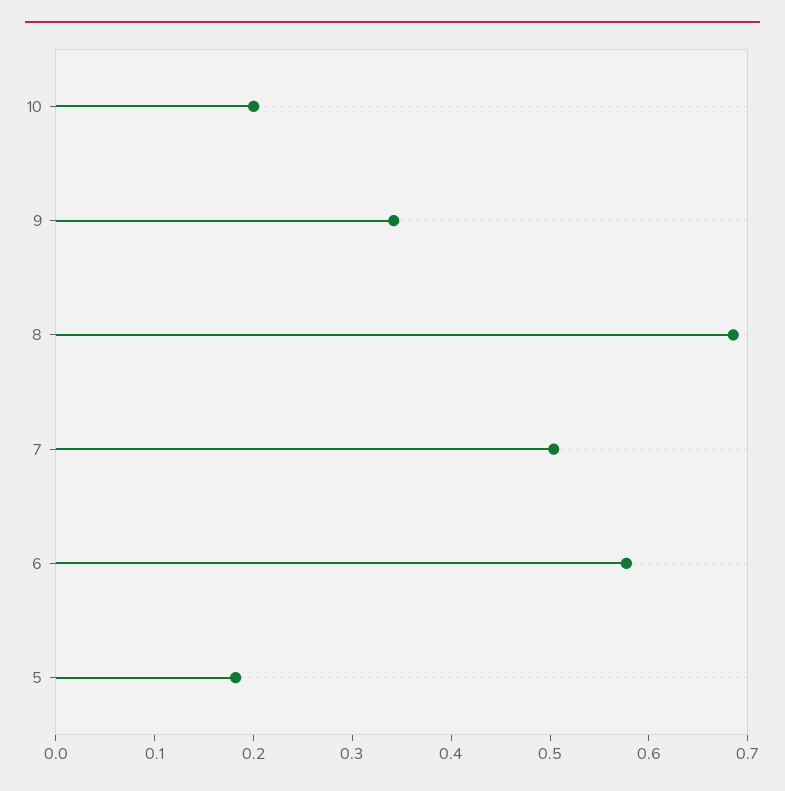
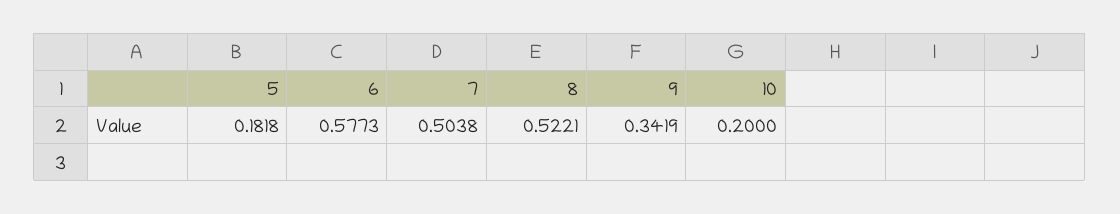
  {
    "10": 0.2,
    "9": 0.3419,
-   "8": 0.68,
+   "8": 0.5221,
    "7": 0.5038,
    "6": 0.5773,
    "5": 0.1818
  }

